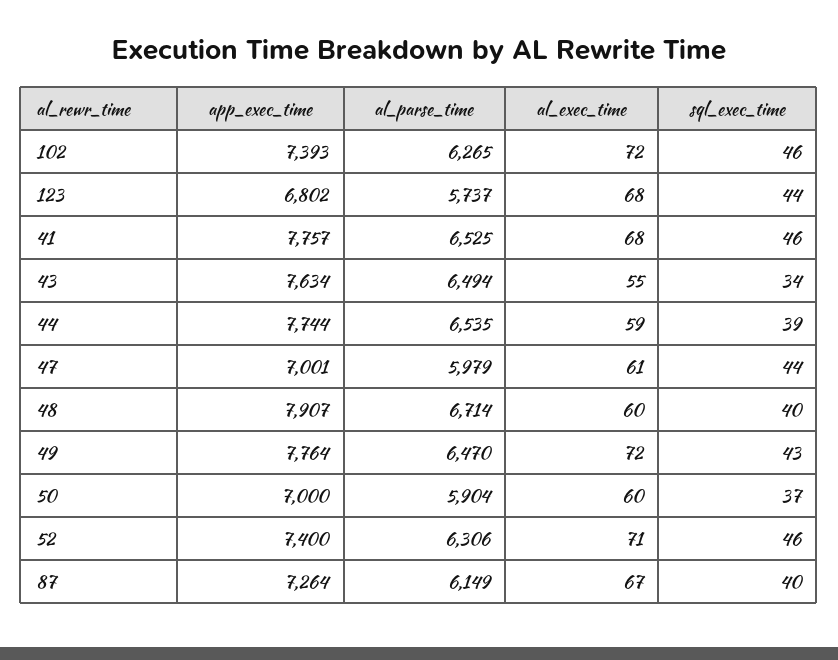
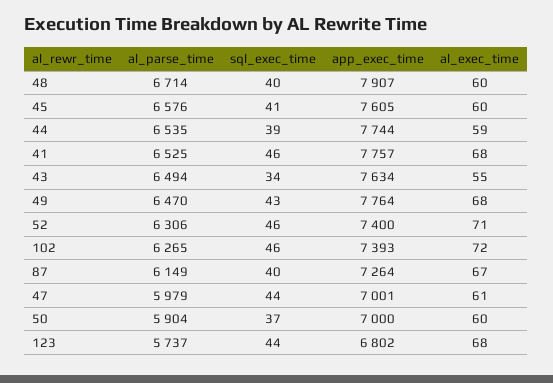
  {
    "app_exec_time": {
      "102": 7393,
      "123": 6802,
      "41": 7757,
      "43": 7634,
      "44": 7744,
      "47": 7001,
      "48": 7907,
      "49": 7764,
      "50": 7000,
      "52": 7400,
-     "87": 7264
+     "87": 7264,
+     "45": 7605
    },
    "al_parse_time": {
      "102": 6265,
      "123": 5737,
      "41": 6525,
      "43": 6494,
      "44": 6535,
      "47": 5979,
      "48": 6714,
      "49": 6470,
      "50": 5904,
      "52": 6306,
-     "87": 6149
+     "87": 6149,
+     "45": 6576
    },
    "al_exec_time": {
      "102": 72,
      "123": 68,
      "41": 68,
      "43": 55,
      "44": 59,
      "47": 61,
      "48": 60,
-     "49": 72,
+     "49": 68,
      "50": 60,
      "52": 71,
-     "87": 67
+     "87": 67,
+     "45": 60
    },
    "sql_exec_time": {
      "102": 46,
      "123": 44,
      "41": 46,
      "43": 34,
      "44": 39,
      "47": 44,
      "48": 40,
      "49": 43,
      "50": 37,
      "52": 46,
-     "87": 40
+     "87": 40,
+     "45": 41
    }
  }

